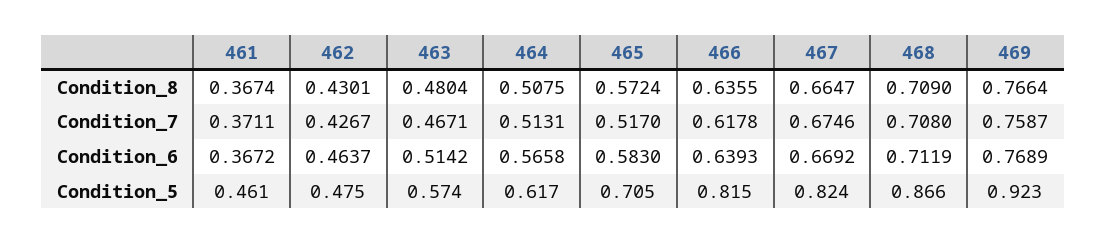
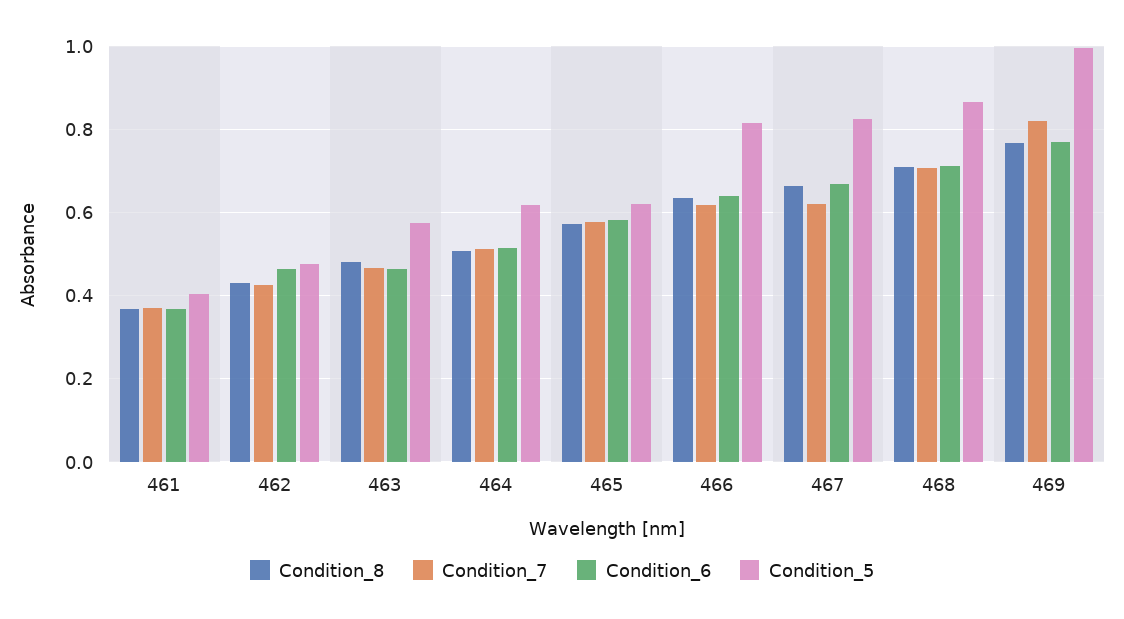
  {
    "Condition_8": {
      "461": 0.3674,
      "462": 0.4301,
      "463": 0.4804,
      "464": 0.5075,
      "465": 0.5724,
      "466": 0.6355,
      "467": 0.6647,
      "468": 0.709,
      "469": 0.7664
    },
    "Condition_7": {
      "461": 0.3711,
      "462": 0.4267,
      "463": 0.4671,
      "464": 0.5131,
-     "465": 0.517,
+     "465": 0.58,
      "466": 0.6178,
-     "467": 0.6746,
+     "467": 0.62,
      "468": 0.708,
-     "469": 0.7587
+     "469": 0.82
    },
    "Condition_6": {
      "461": 0.3672,
      "462": 0.4637,
-     "463": 0.5142,
+     "463": 0.46,
-     "464": 0.5658,
+     "464": 0.52,
      "465": 0.583,
      "466": 0.6393,
      "467": 0.6692,
      "468": 0.7119,
      "469": 0.7689
    },
    "Condition_5": {
-     "461": 0.461,
+     "461": 0.4,
      "462": 0.475,
      "463": 0.574,
      "464": 0.617,
-     "465": 0.705,
+     "465": 0.62,
      "466": 0.815,
      "467": 0.824,
      "468": 0.866,
-     "469": 0.923
+     "469": 1
    }
  }

